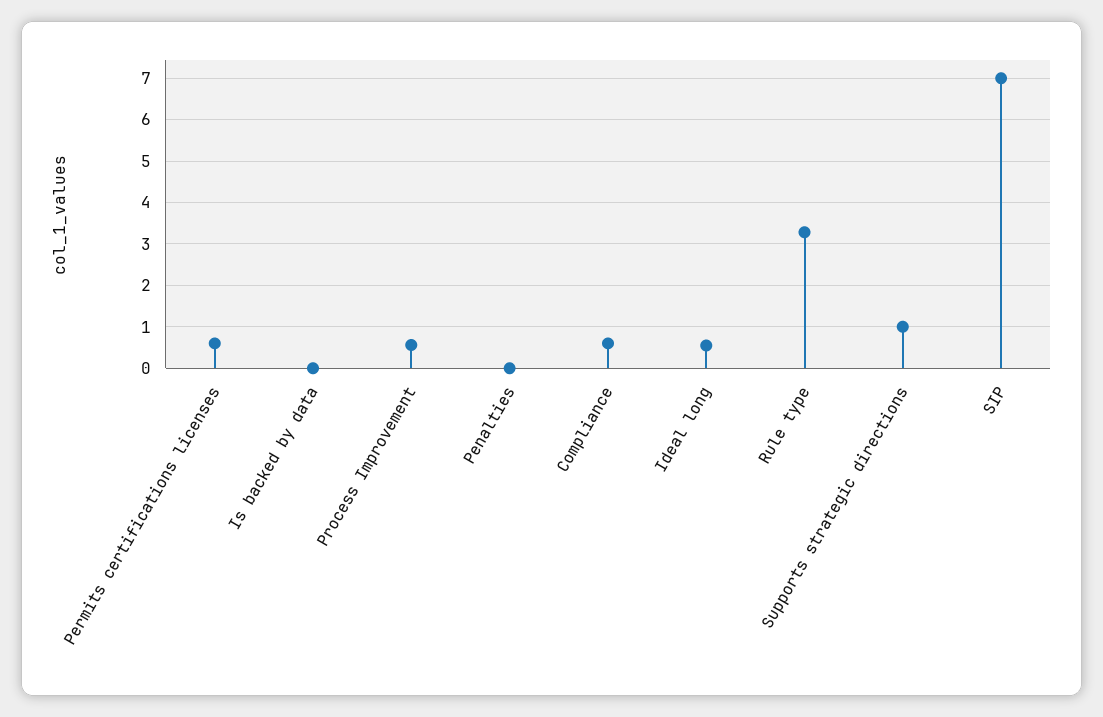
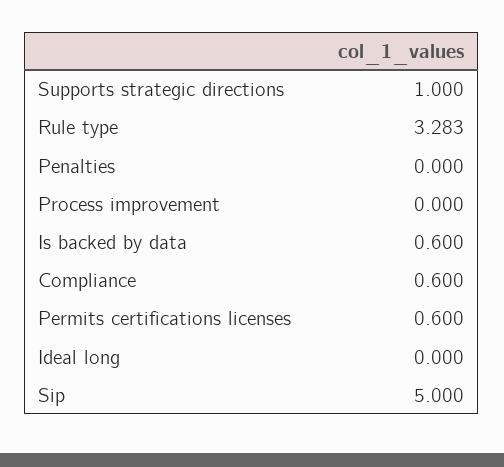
  {
    "Permits certifications licenses": 0.6,
-   "Is backed by data": 0,
+   "Is backed by data": 0.6,
-   "Process Improvement": 0.6,
+   "Process Improvement": 0,
    "Penalties": 0,
    "Compliance": 0.6,
-   "Ideal long": 0.6,
+   "Ideal long": 0,
    "Rule type": 3.283,
    "Supports strategic directions": 1,
-   "SIP": 7
+   "SIP": 5
  }

